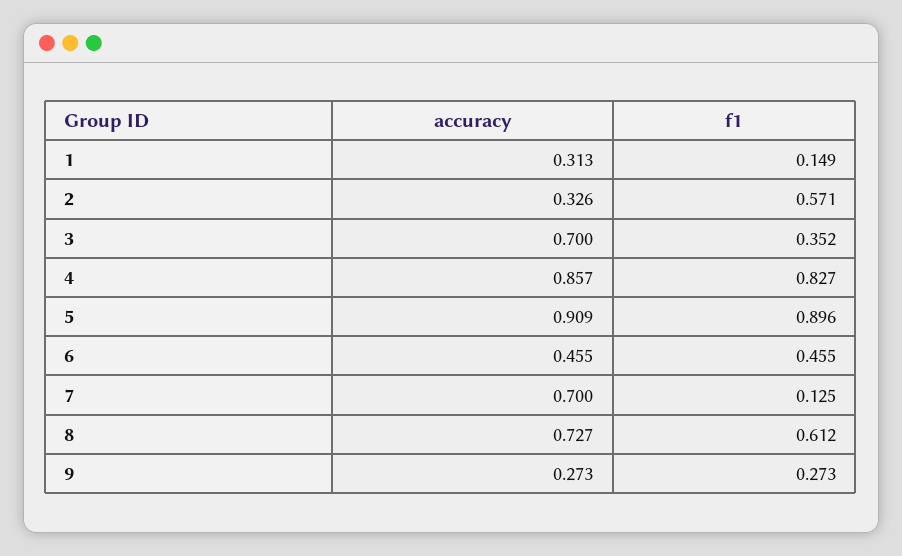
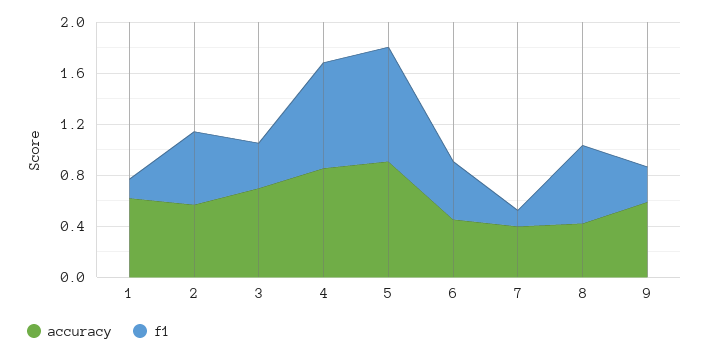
  {
    "accuracy": {
-     "1": 0.313,
+     "1": 0.6,
-     "2": 0.326,
+     "2": 0.6,
      "3": 0.7,
      "4": 0.857,
      "5": 0.909,
      "6": 0.455,
-     "7": 0.7,
+     "7": 0.4,
-     "8": 0.727,
+     "8": 0.4,
-     "9": 0.273
+     "9": 0.6
    },
    "f1": {
      "1": 0.149,
      "2": 0.571,
      "3": 0.352,
      "4": 0.827,
      "5": 0.896,
      "6": 0.455,
      "7": 0.125,
      "8": 0.612,
      "9": 0.273
    }
  }

